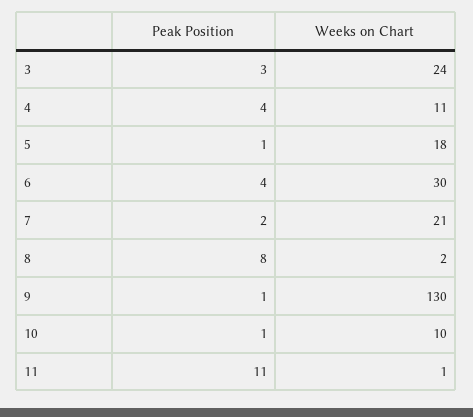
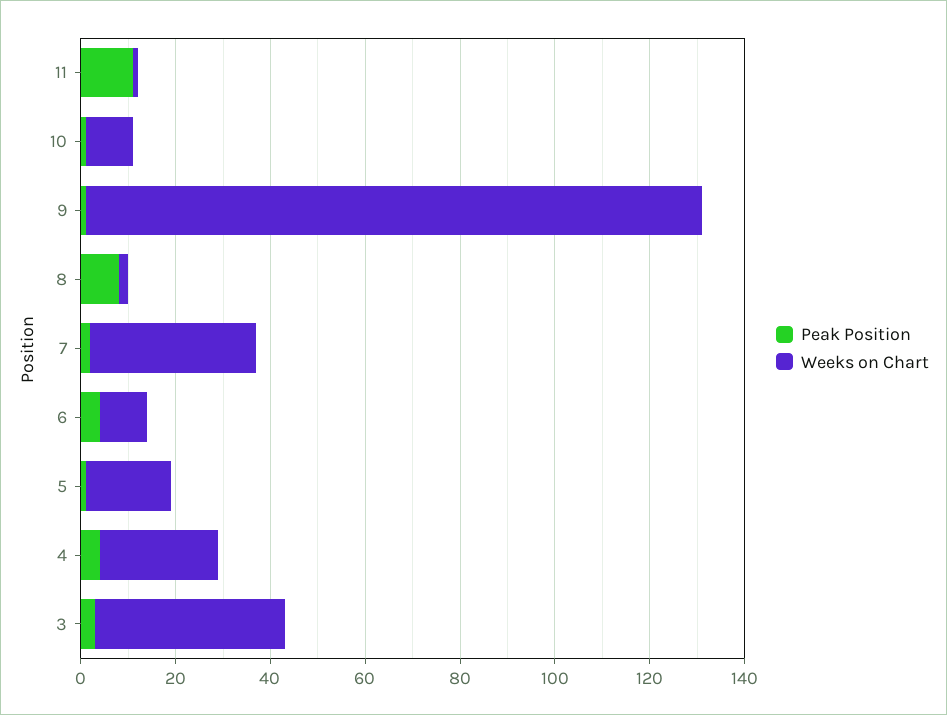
  {
    "Peak Position": {
      "3": 3,
      "4": 4,
      "5": 1,
      "6": 4,
      "7": 2,
      "8": 8,
      "9": 1,
      "10": 1,
      "11": 11
    },
    "Weeks on Chart": {
-     "3": 24,
+     "3": 40,
-     "4": 11,
+     "4": 25,
      "5": 18,
-     "6": 30,
+     "6": 10,
-     "7": 21,
+     "7": 35,
      "8": 2,
      "9": 130,
      "10": 10,
      "11": 1
    }
  }

